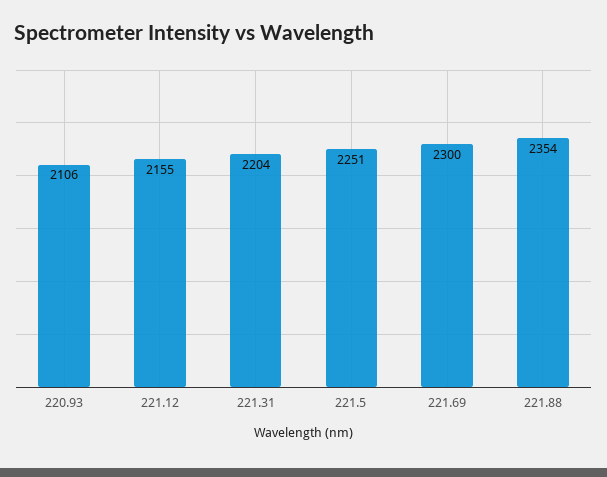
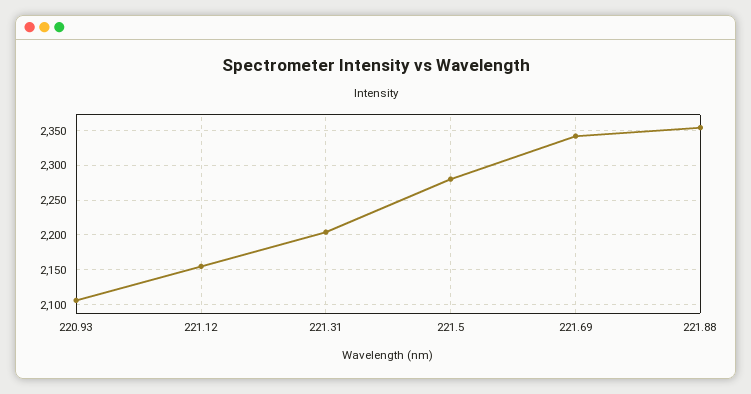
  {
    "220.93": 2106,
    "221.12": 2155,
    "221.31": 2204,
-   "221.5": 2251,
+   "221.5": 2280,
-   "221.69": 2300,
+   "221.69": 2340,
    "221.88": 2354
  }

